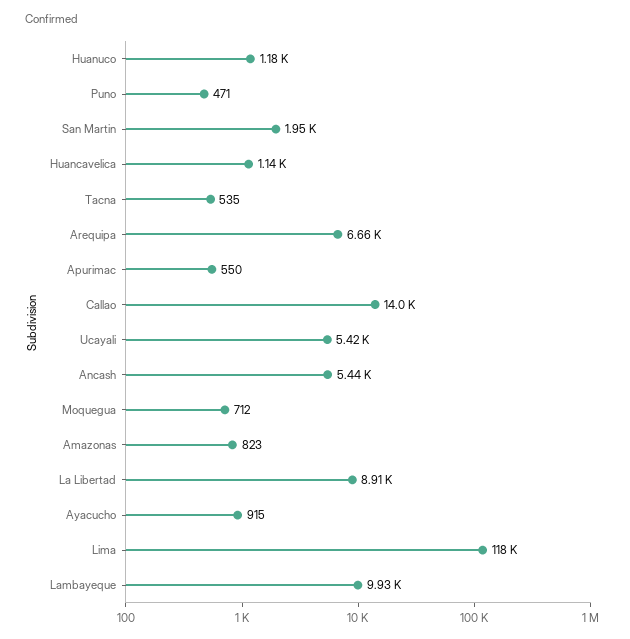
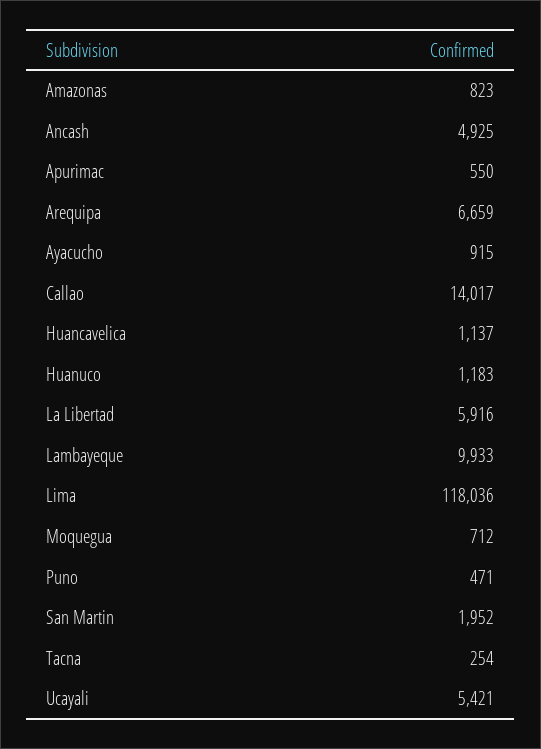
  {
    "Huanuco": 1183,
    "Puno": 471,
    "San Martin": 1952,
    "Huancavelica": 1137,
-   "Tacna": 535,
+   "Tacna": 254,
    "Arequipa": 6659,
    "Apurimac": 550,
    "Callao": 14017,
    "Ucayali": 5421,
-   "Ancash": 5440,
+   "Ancash": 4925,
    "Moquegua": 712,
    "Amazonas": 823,
-   "La Libertad": 8910,
+   "La Libertad": 5916,
    "Ayacucho": 915,
    "Lima": 118036,
    "Lambayeque": 9933
  }

